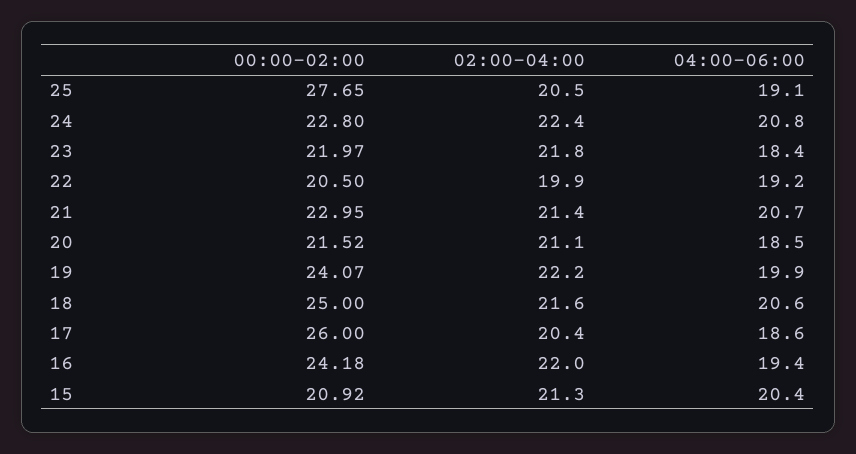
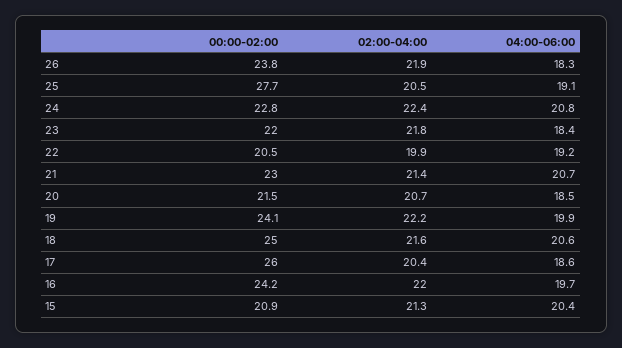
  {
    "00:00-02:00": {
      "25": 27.65,
      "24": 22.8,
      "23": 21.97,
      "22": 20.5,
      "21": 22.95,
      "20": 21.52,
      "19": 24.07,
      "18": 25,
      "17": 26,
      "16": 24.18,
-     "15": 20.92
+     "15": 20.92,
+     "26": 23.8
    },
    "02:00-04:00": {
      "25": 20.5,
      "24": 22.4,
      "23": 21.8,
      "22": 19.9,
      "21": 21.4,
-     "20": 21.1,
+     "20": 20.7,
      "19": 22.2,
      "18": 21.6,
      "17": 20.4,
      "16": 22,
-     "15": 21.3
+     "15": 21.3,
+     "26": 21.9
    },
    "04:00-06:00": {
      "25": 19.1,
      "24": 20.8,
      "23": 18.4,
      "22": 19.2,
      "21": 20.7,
      "20": 18.5,
      "19": 19.9,
      "18": 20.6,
      "17": 18.6,
-     "16": 19.4,
+     "16": 19.7,
-     "15": 20.4
+     "15": 20.4,
+     "26": 18.3
    }
  }

